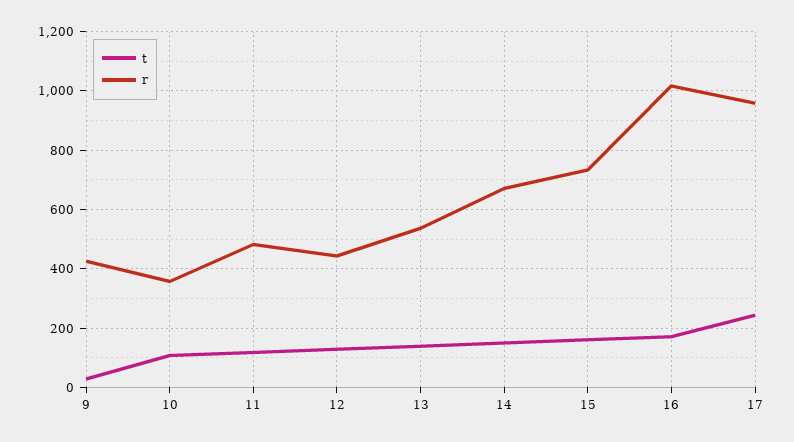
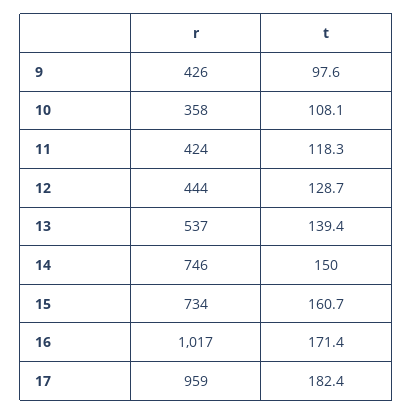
  {
    "t": {
-     "9": 25,
+     "9": 97.6,
      "10": 108.1,
      "11": 118.3,
      "12": 128.7,
      "13": 139.4,
      "14": 150,
      "15": 160.7,
      "16": 171.4,
-     "17": 250
+     "17": 182.4
    },
    "r": {
      "9": 426,
      "10": 358,
-     "11": 475,
+     "11": 424,
      "12": 444,
      "13": 537,
-     "14": 675,
+     "14": 746,
      "15": 734,
      "16": 1017,
      "17": 959
    }
  }

